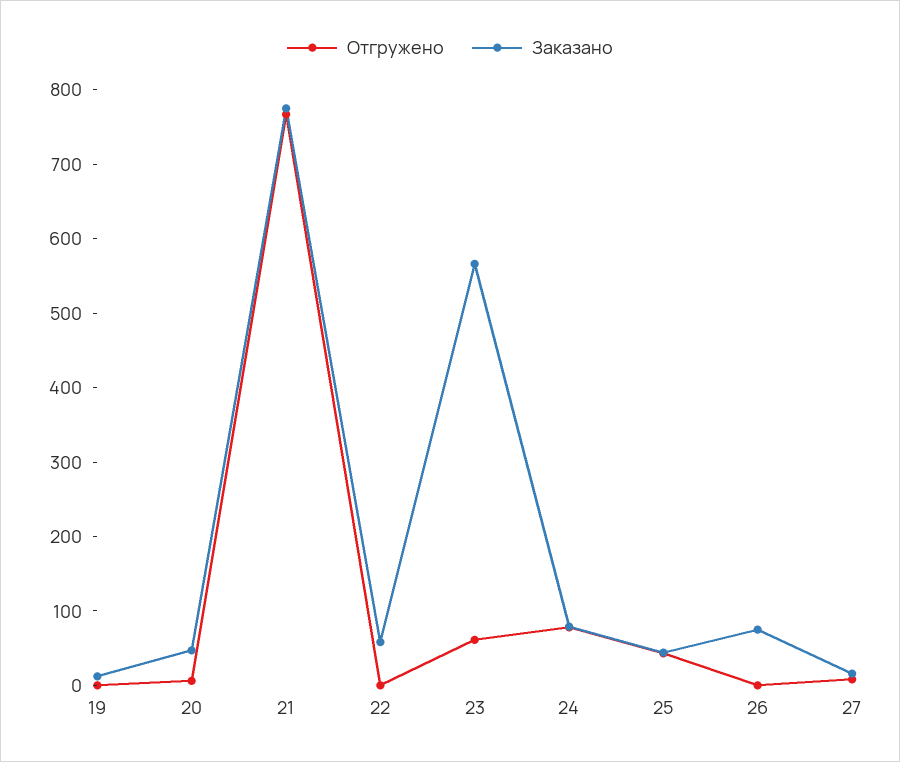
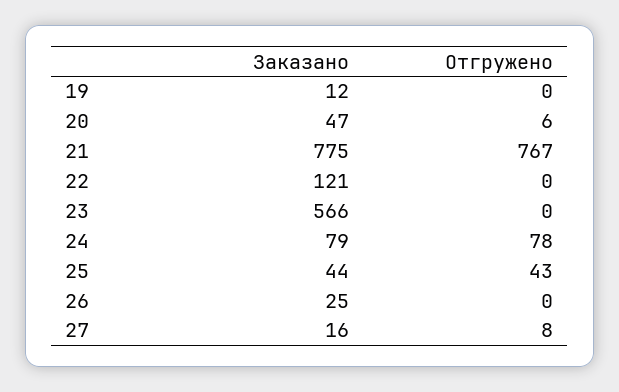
  {
    "Отгружено": {
      "19": 0,
      "20": 6,
      "21": 767,
      "22": 0,
-     "23": 60,
+     "23": 0,
      "24": 78,
      "25": 43,
      "26": 0,
      "27": 8
    },
    "Заказано": {
      "19": 12,
      "20": 47,
      "21": 775,
-     "22": 60,
+     "22": 121,
      "23": 566,
      "24": 79,
      "25": 44,
-     "26": 80,
+     "26": 25,
      "27": 16
    }
  }

